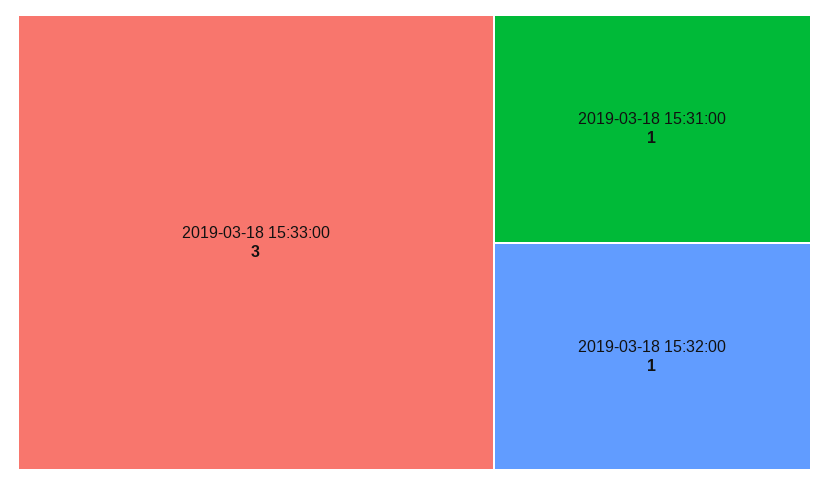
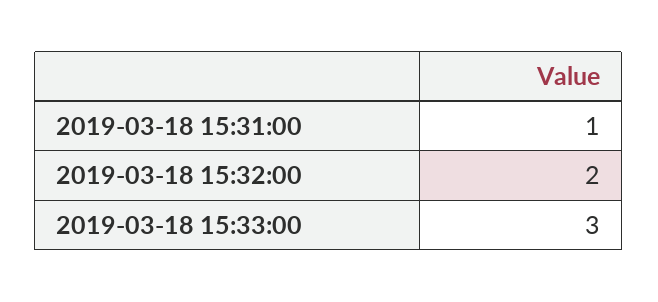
  {
    "2019-03-18 15:33:00": 3,
    "2019-03-18 15:31:00": 1,
-   "2019-03-18 15:32:00": 1
+   "2019-03-18 15:32:00": 2
  }

